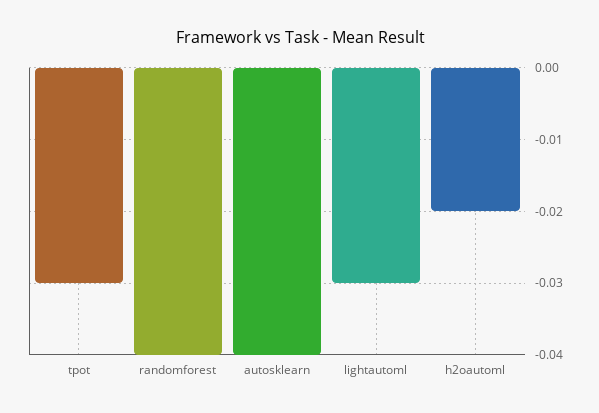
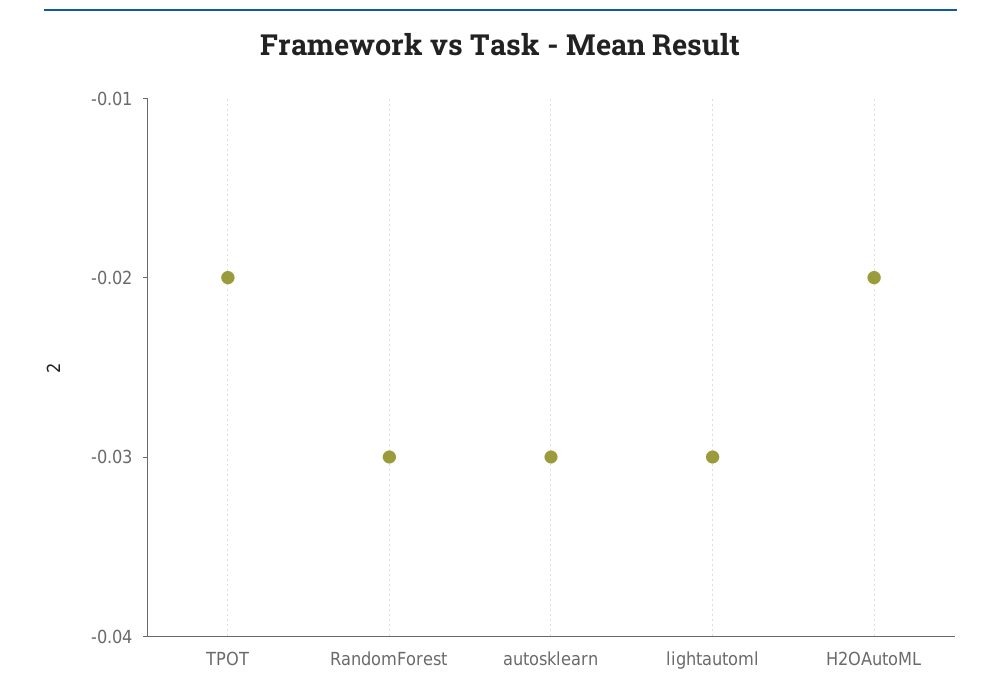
  {
-   "tpot": -0.03,
+   "tpot": -0.02,
-   "randomforest": -0.04,
+   "randomforest": -0.03,
-   "autosklearn": -0.04,
+   "autosklearn": -0.03,
    "lightautoml": -0.03,
    "h2oautoml": -0.02
  }

